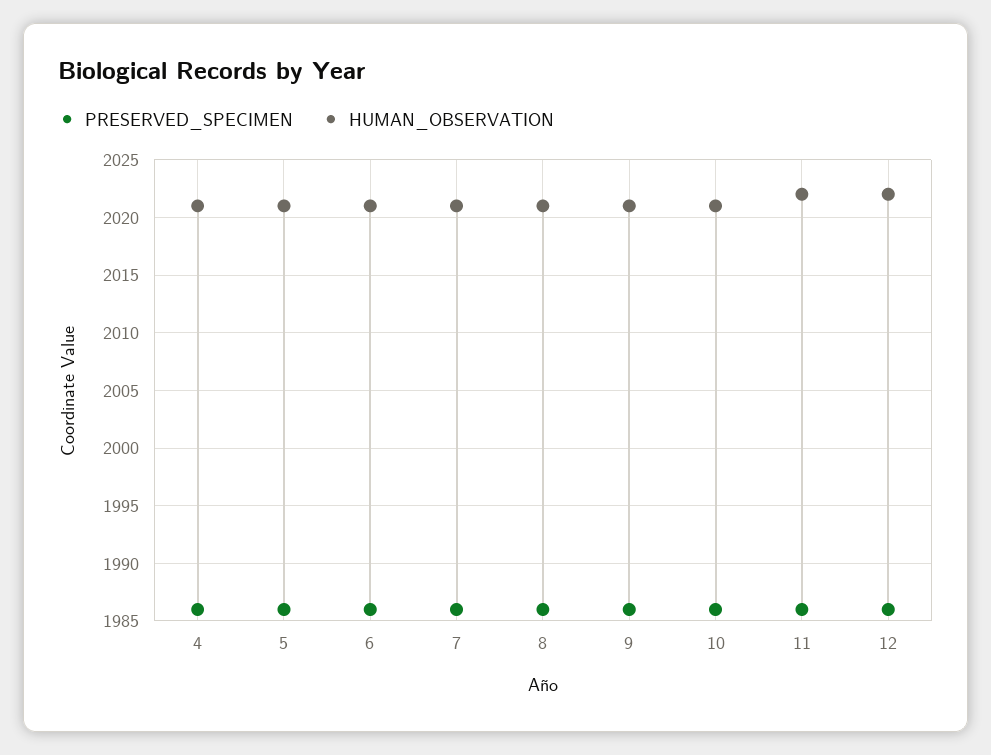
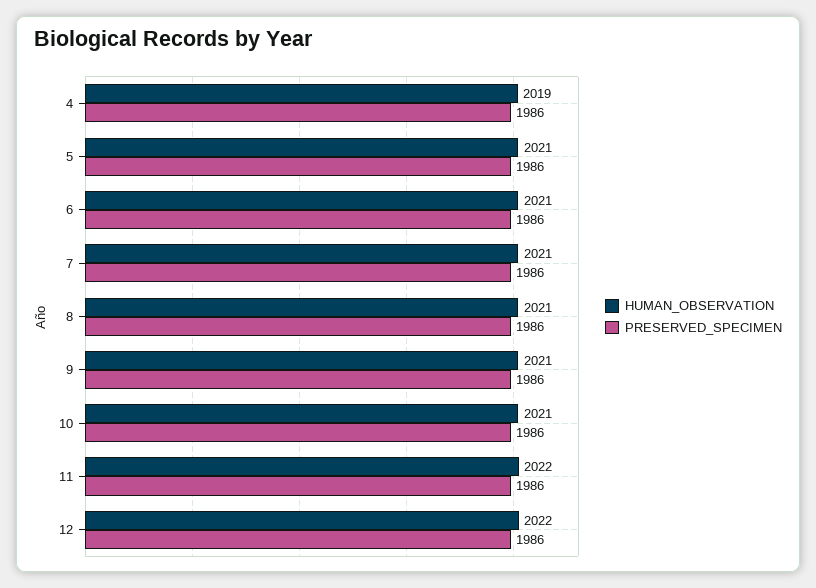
  {
    "PRESERVED_SPECIMEN": {
      "4": 1986,
      "5": 1986,
      "6": 1986,
      "7": 1986,
      "8": 1986,
      "9": 1986,
      "10": 1986,
      "11": 1986,
      "12": 1986
    },
    "HUMAN_OBSERVATION": {
-     "4": 2021,
+     "4": 2019,
      "5": 2021,
      "6": 2021,
      "7": 2021,
      "8": 2021,
      "9": 2021,
      "10": 2021,
      "11": 2022,
      "12": 2022
    }
  }

